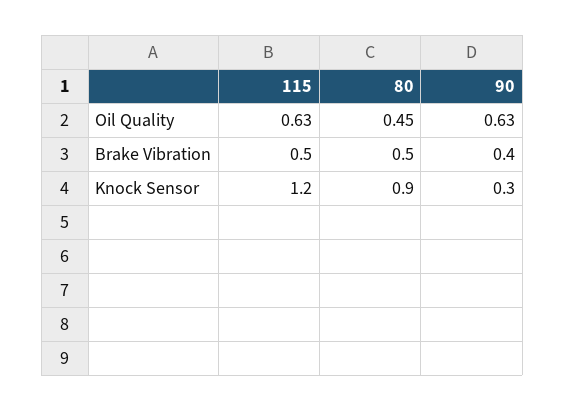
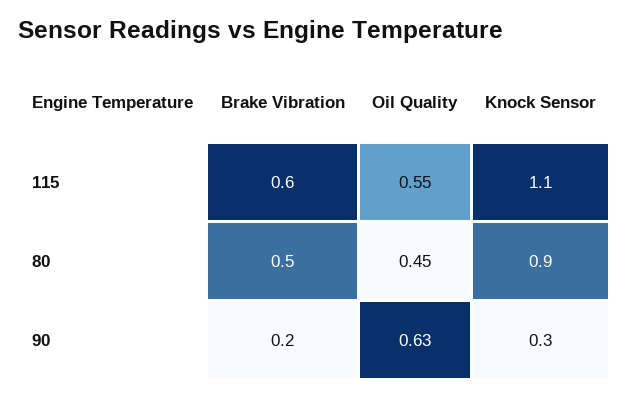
  {
    "115": {
-     "Oil Quality": 0.63,
+     "Oil Quality": 0.55,
-     "Brake Vibration": 0.5,
+     "Brake Vibration": 0.6,
-     "Knock Sensor": 1.2
+     "Knock Sensor": 1.1
    },
    "80": {
      "Oil Quality": 0.45,
      "Brake Vibration": 0.5,
      "Knock Sensor": 0.9
    },
    "90": {
      "Oil Quality": 0.63,
-     "Brake Vibration": 0.4,
+     "Brake Vibration": 0.2,
      "Knock Sensor": 0.3
    }
  }

